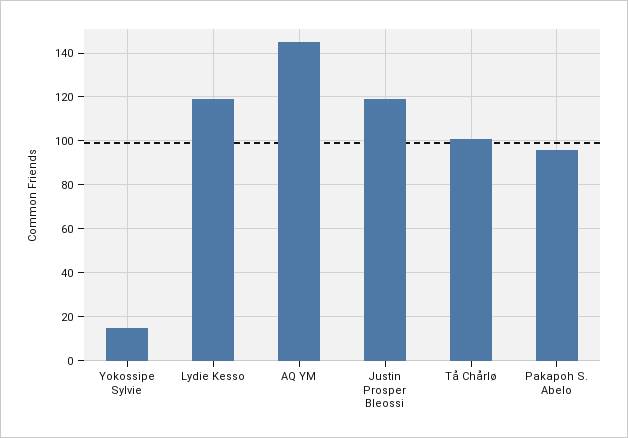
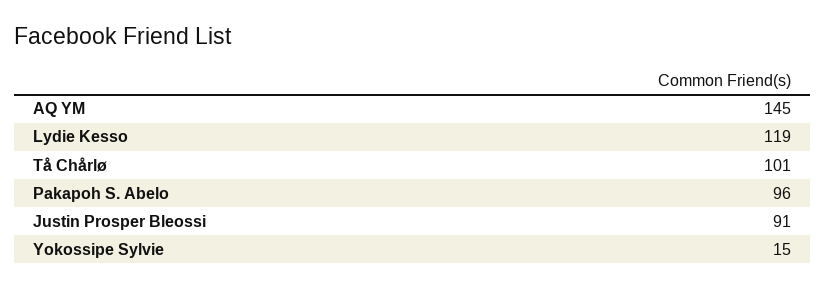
  {
    "Yokossipe Sylvie": 15,
    "Lydie Kesso": 119,
    "AQ YM": 145,
-   "Justin Prosper Bleossi": 120,
+   "Justin Prosper Bleossi": 91,
    "Tå Chårlø": 101,
    "Pakapoh S. Abelo": 96
  }

